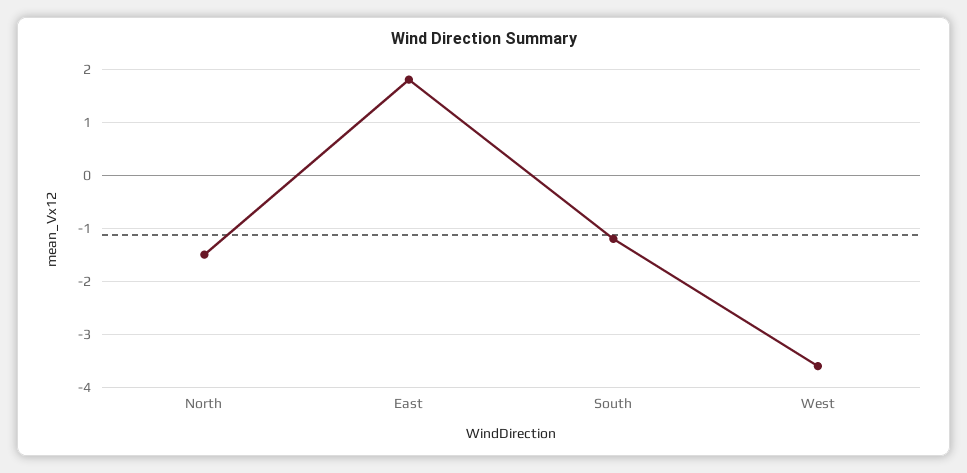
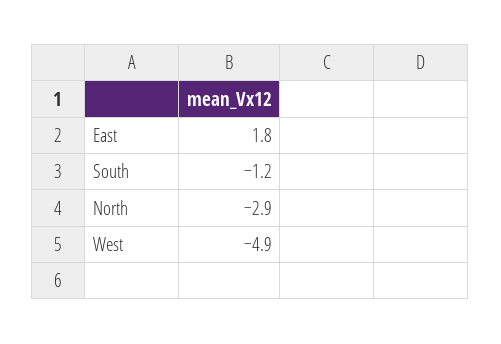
  {
-   "North": -1.5,
+   "North": -2.9,
    "East": 1.8,
    "South": -1.2,
-   "West": -3.5
+   "West": -4.9
  }

